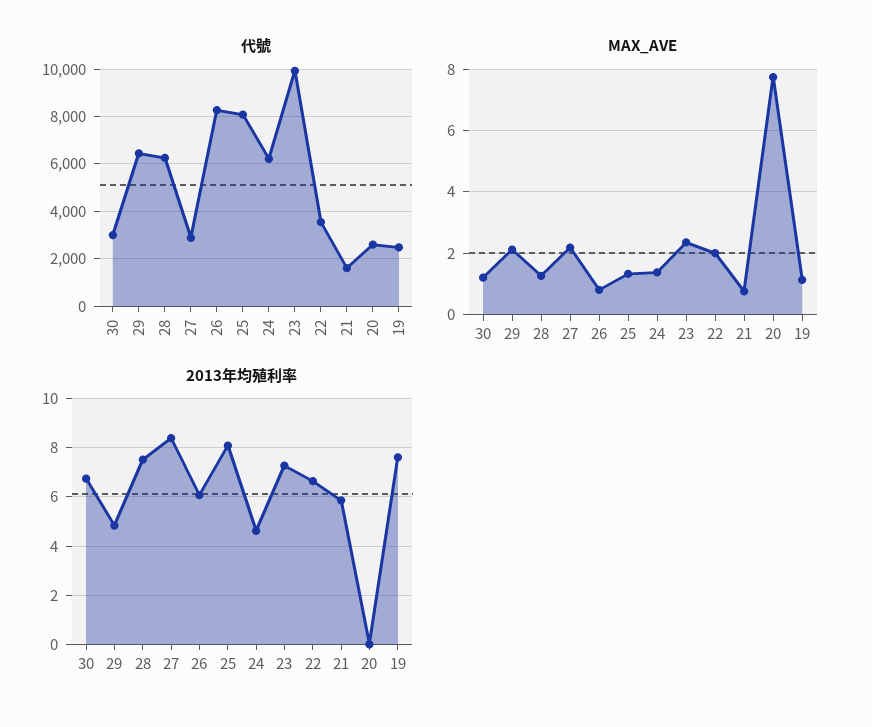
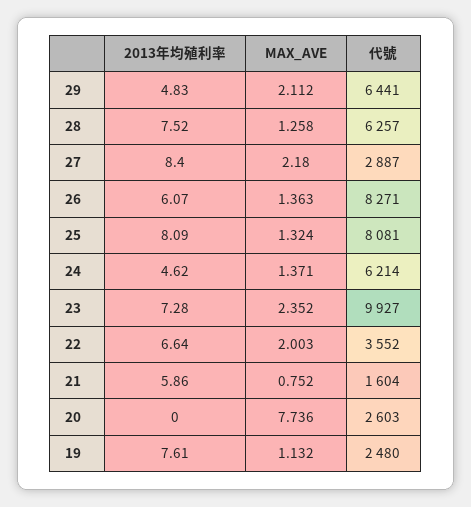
  {
    "代號": {
-     "30": 3000,
      "29": 6441,
      "28": 6257,
      "27": 2887,
      "26": 8271,
      "25": 8081,
      "24": 6214,
      "23": 9927,
      "22": 3552,
      "21": 1604,
      "20": 2603,
      "19": 2480
    },
    "MAX_AVE": {
-     "30": 1.2,
      "29": 2.112,
      "28": 1.258,
      "27": 2.18,
-     "26": 0.8,
+     "26": 1.363,
      "25": 1.324,
      "24": 1.371,
      "23": 2.352,
      "22": 2.003,
      "21": 0.752,
      "20": 7.736,
      "19": 1.132
    },
    "2013年均殖利率": {
-     "30": 6.75,
      "29": 4.83,
      "28": 7.52,
      "27": 8.4,
      "26": 6.07,
      "25": 8.09,
      "24": 4.62,
      "23": 7.28,
      "22": 6.64,
      "21": 5.86,
      "20": 0,
      "19": 7.61
    }
  }

